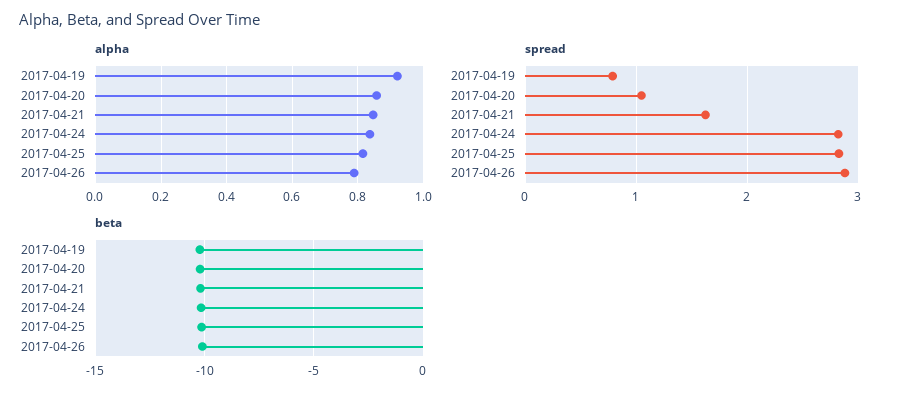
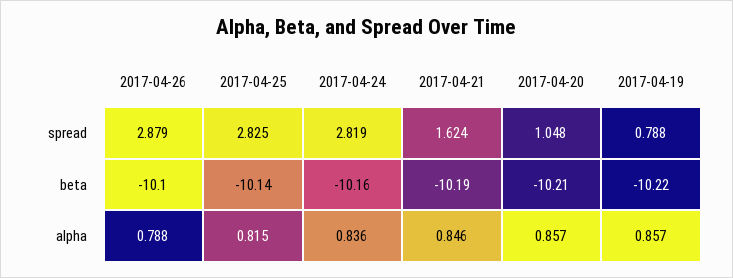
  {
    "alpha": {
-     "2017-04-19": 0.92,
+     "2017-04-19": 0.857,
      "2017-04-20": 0.857,
      "2017-04-21": 0.846,
      "2017-04-24": 0.836,
      "2017-04-25": 0.815,
      "2017-04-26": 0.788
    },
    "spread": {
      "2017-04-19": 0.788,
      "2017-04-20": 1.048,
      "2017-04-21": 1.624,
      "2017-04-24": 2.819,
      "2017-04-25": 2.825,
      "2017-04-26": 2.879
    },
    "beta": {
      "2017-04-19": -10.22,
      "2017-04-20": -10.21,
      "2017-04-21": -10.19,
      "2017-04-24": -10.16,
      "2017-04-25": -10.14,
      "2017-04-26": -10.1
    }
  }

